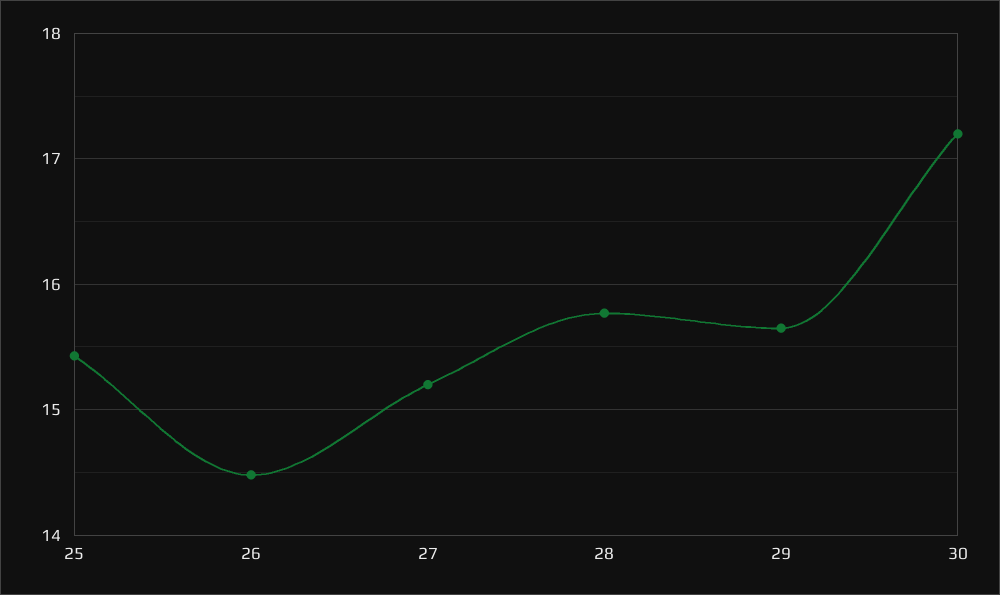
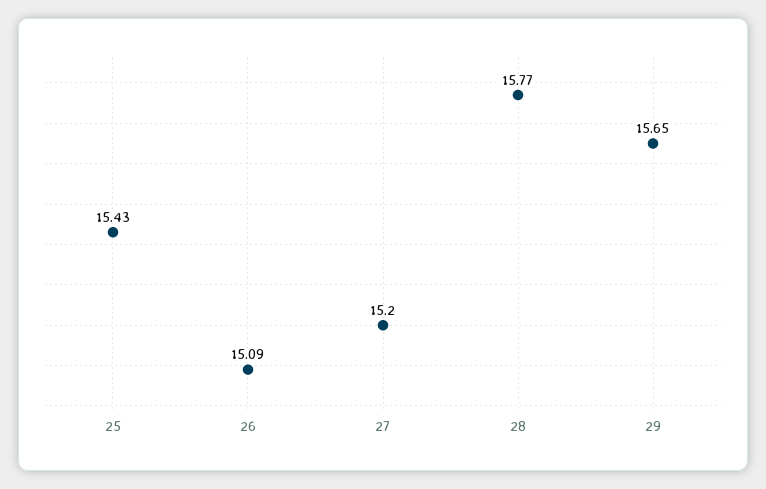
  {
    "25": 15.43,
-   "26": 14.5,
+   "26": 15.09,
    "27": 15.2,
    "28": 15.77,
-   "29": 15.65,
+   "29": 15.65
-   "30": 17.2
  }

